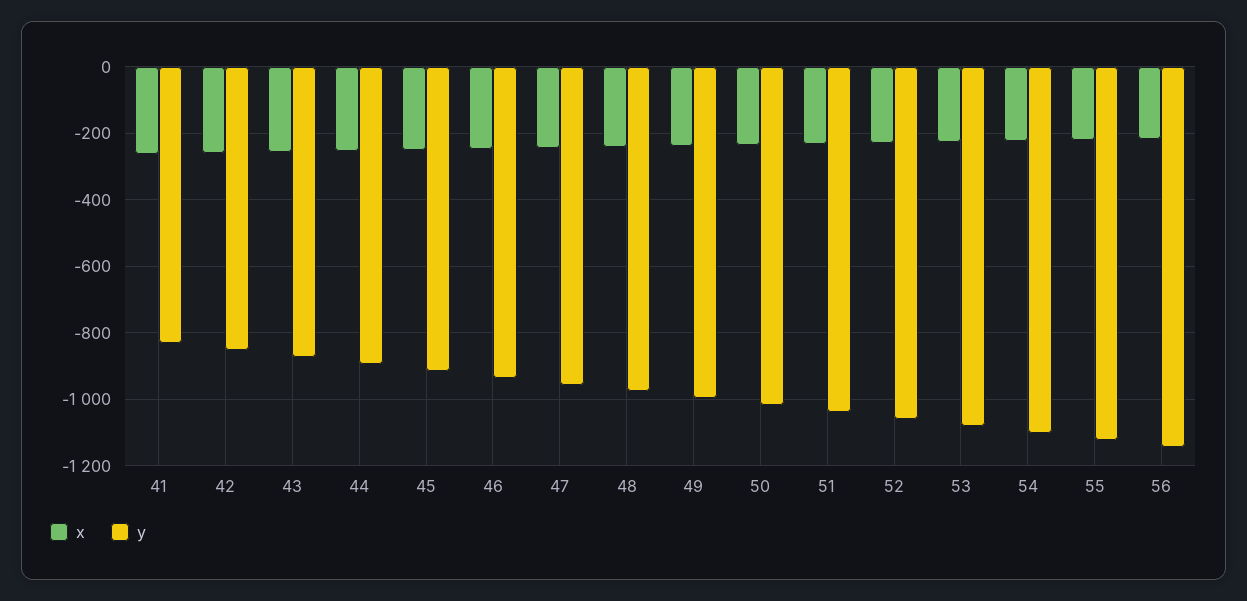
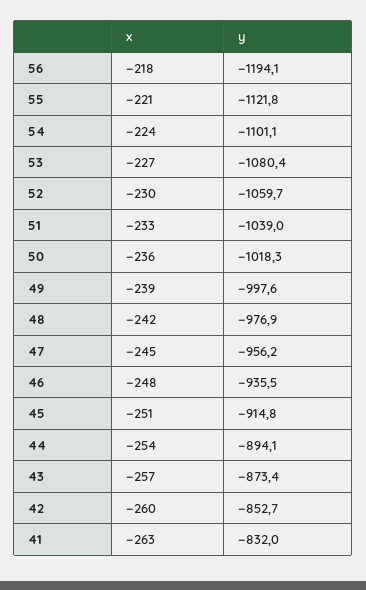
  {
    "x": {
      "41": -263,
      "42": -260,
      "43": -257,
      "44": -254,
      "45": -251,
      "46": -248,
      "47": -245,
      "48": -242,
      "49": -239,
      "50": -236,
      "51": -233,
      "52": -230,
      "53": -227,
      "54": -224,
      "55": -221,
      "56": -218
    },
    "y": {
      "41": -832,
      "42": -852.7,
      "43": -873.4,
      "44": -894.1,
      "45": -914.8,
      "46": -935.5,
      "47": -956.2,
      "48": -976.9,
      "49": -997.6,
      "50": -1018.3,
      "51": -1039,
      "52": -1059.7,
      "53": -1080.4,
      "54": -1101.1,
      "55": -1121.8,
-     "56": -1140
+     "56": -1194.1
    }
  }

